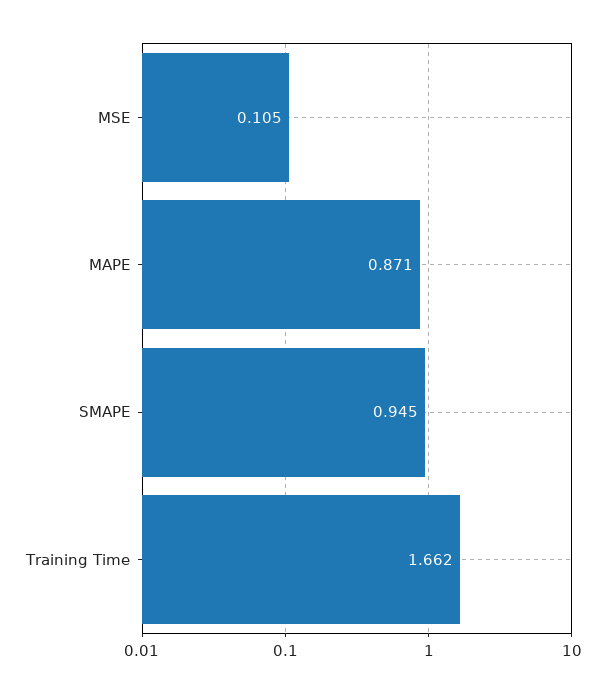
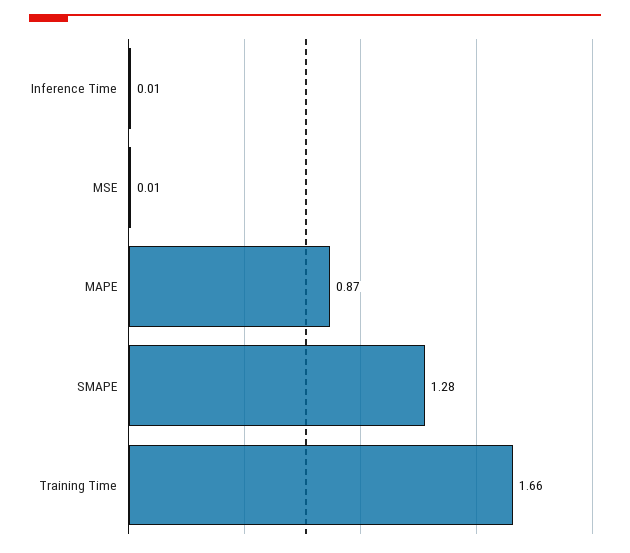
  {
-   "MSE": 0.105,
+   "MSE": 0.01,
    "MAPE": 0.871,
-   "SMAPE": 0.945,
+   "SMAPE": 1.28,
-   "Training Time": 1.662
+   "Training Time": 1.662,
+   "Inference Time": 0.01
  }

